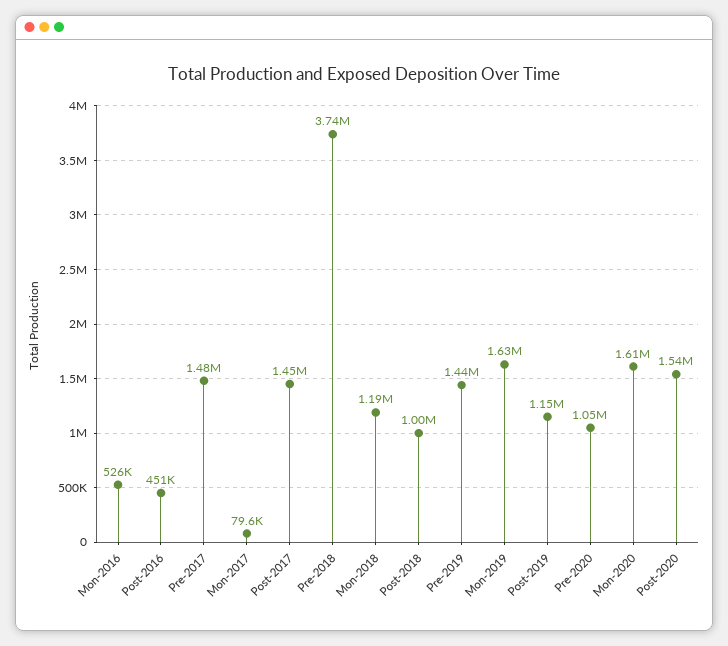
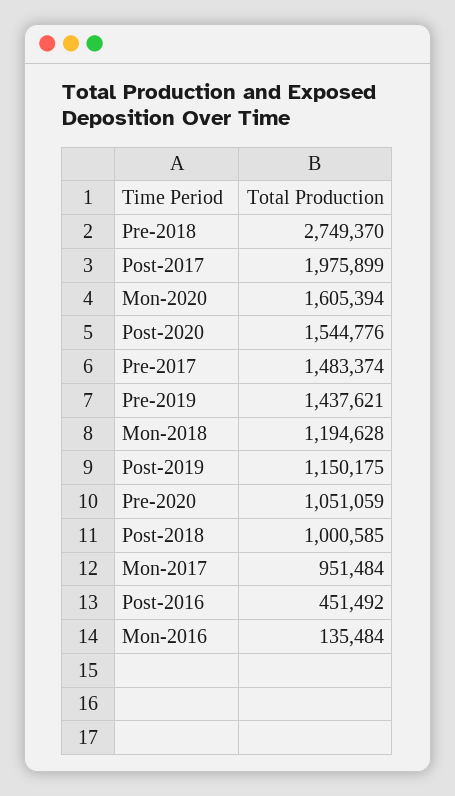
  {
-   "Mon-2016": 526000,
+   "Mon-2016": 135484,
    "Post-2016": 451492,
    "Pre-2017": 1483374,
-   "Mon-2017": 79600,
+   "Mon-2017": 951484,
-   "Post-2017": 1450000,
+   "Post-2017": 1975899,
-   "Pre-2018": 3740000,
+   "Pre-2018": 2749370,
    "Mon-2018": 1194628,
    "Post-2018": 1000585,
    "Pre-2019": 1437621,
-   "Mon-2019": 1630000,
    "Post-2019": 1150175,
    "Pre-2020": 1051059,
    "Mon-2020": 1605394,
    "Post-2020": 1544776
  }

